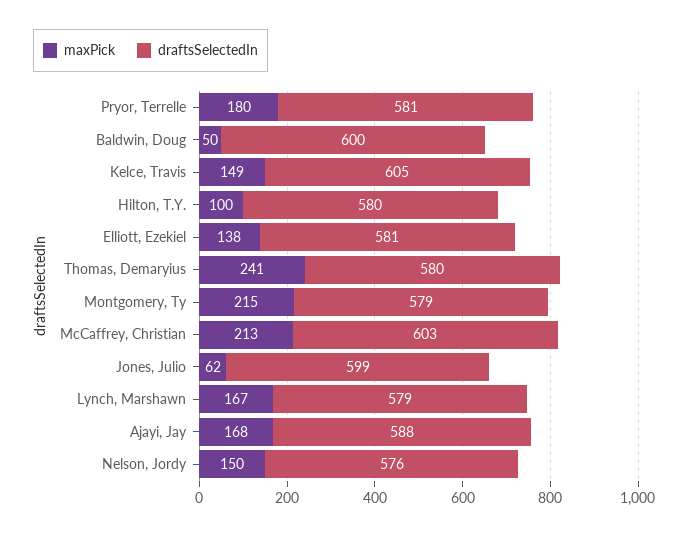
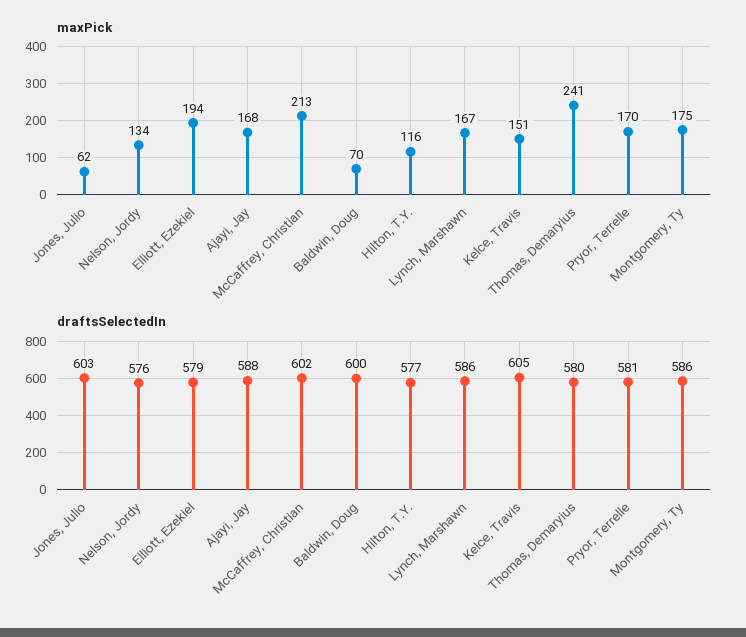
  {
    "maxPick": {
-     "Pryor, Terrelle": 180,
+     "Pryor, Terrelle": 170,
-     "Baldwin, Doug": 50,
+     "Baldwin, Doug": 70,
-     "Kelce, Travis": 149,
+     "Kelce, Travis": 151,
-     "Hilton, T.Y.": 100,
+     "Hilton, T.Y.": 116,
-     "Elliott, Ezekiel": 138,
+     "Elliott, Ezekiel": 194,
      "Thomas, Demaryius": 241,
-     "Montgomery, Ty": 215,
+     "Montgomery, Ty": 175,
      "McCaffrey, Christian": 213,
      "Jones, Julio": 62,
      "Lynch, Marshawn": 167,
      "Ajayi, Jay": 168,
-     "Nelson, Jordy": 150
+     "Nelson, Jordy": 134
    },
    "draftsSelectedIn": {
      "Pryor, Terrelle": 581,
      "Baldwin, Doug": 600,
      "Kelce, Travis": 605,
-     "Hilton, T.Y.": 580,
+     "Hilton, T.Y.": 577,
-     "Elliott, Ezekiel": 581,
+     "Elliott, Ezekiel": 579,
      "Thomas, Demaryius": 580,
-     "Montgomery, Ty": 579,
+     "Montgomery, Ty": 586,
-     "McCaffrey, Christian": 603,
+     "McCaffrey, Christian": 602,
-     "Jones, Julio": 599,
+     "Jones, Julio": 603,
-     "Lynch, Marshawn": 579,
+     "Lynch, Marshawn": 586,
      "Ajayi, Jay": 588,
      "Nelson, Jordy": 576
    }
  }

